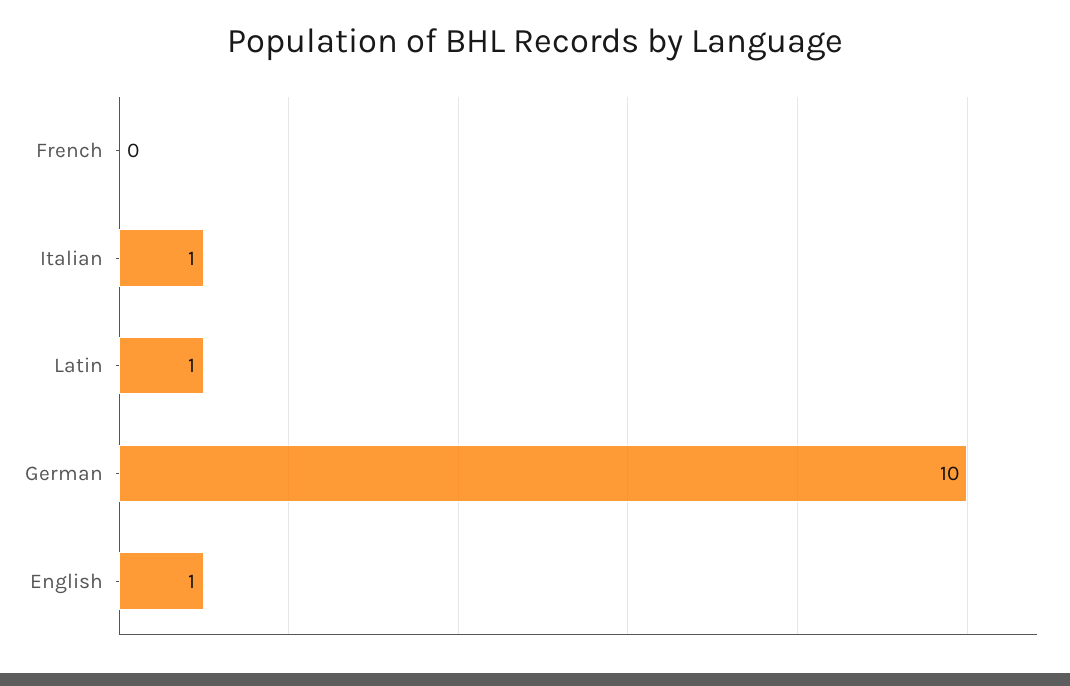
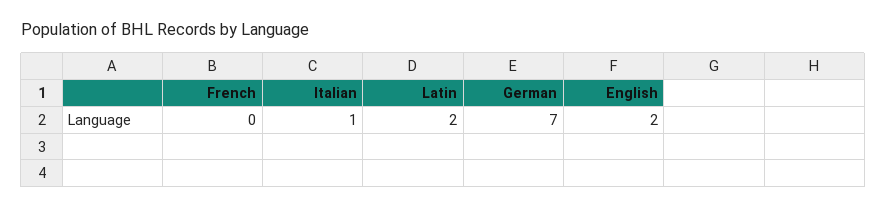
  {
    "French": 0,
    "Italian": 1,
-   "Latin": 1,
+   "Latin": 2,
-   "German": 10,
+   "German": 7,
-   "English": 1
+   "English": 2
  }

